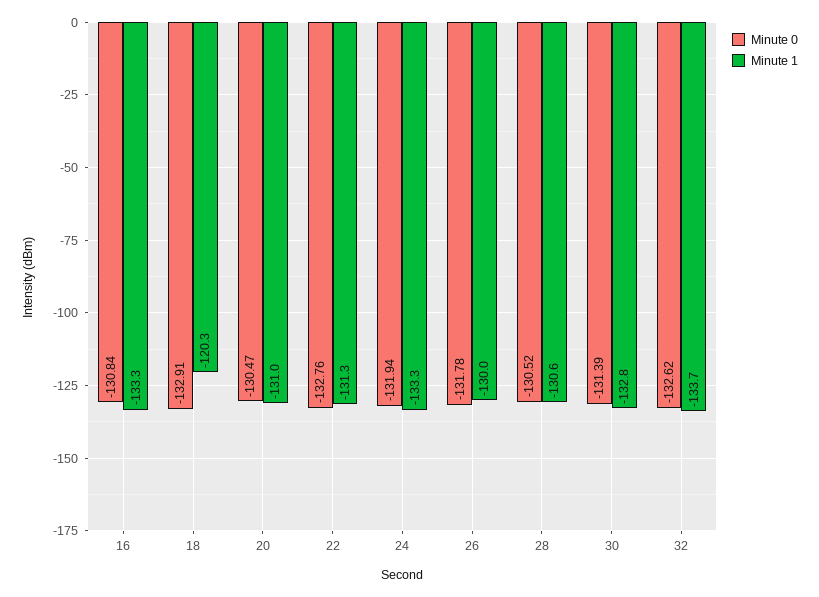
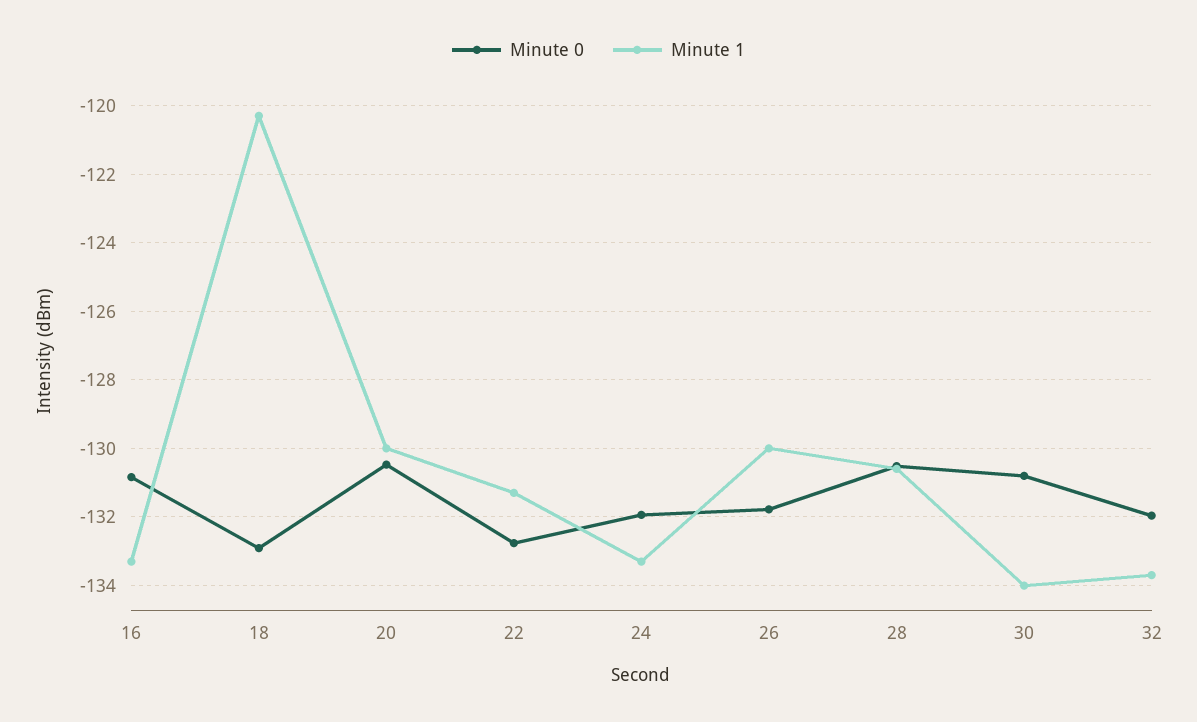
  {
    "Minute 0": {
      "16": -130.84,
      "18": -132.91,
      "20": -130.47,
      "22": -132.76,
      "24": -131.94,
      "26": -131.78,
      "28": -130.52,
-     "30": -131.39,
+     "30": -130.8,
-     "32": -132.62
+     "32": -132
    },
    "Minute 1": {
      "16": -133.3,
      "18": -120.3,
-     "20": -131,
+     "20": -130,
      "22": -131.3,
      "24": -133.3,
      "26": -130,
      "28": -130.6,
-     "30": -132.8,
+     "30": -134,
      "32": -133.7
    }
  }

